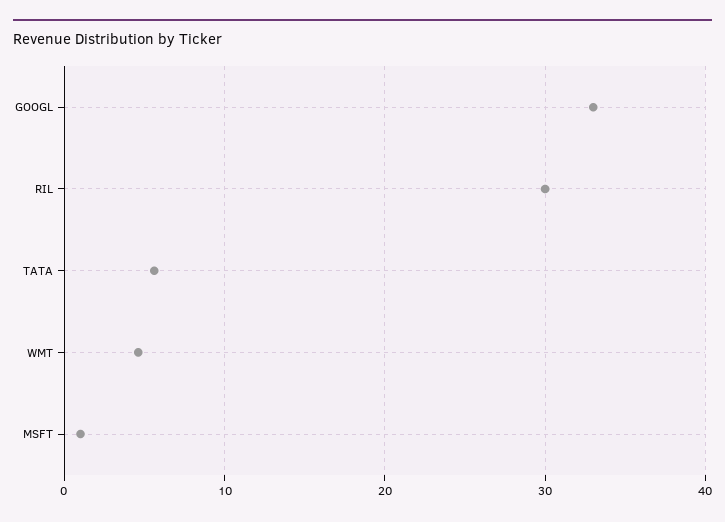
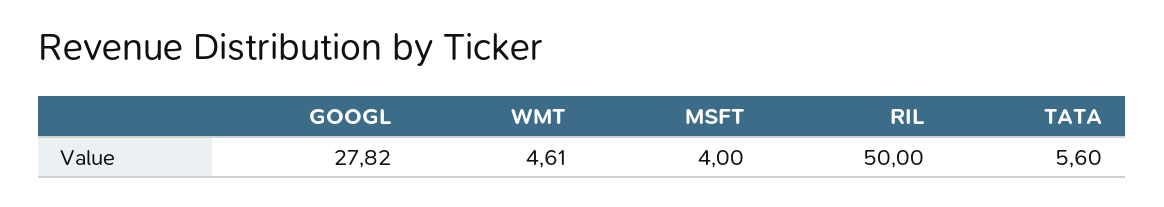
  {
-   "GOOGL": 33,
+   "GOOGL": 27.82,
-   "RIL": 30,
+   "RIL": 50,
    "TATA": 5.6,
    "WMT": 4.61,
-   "MSFT": 1
+   "MSFT": 4
  }

